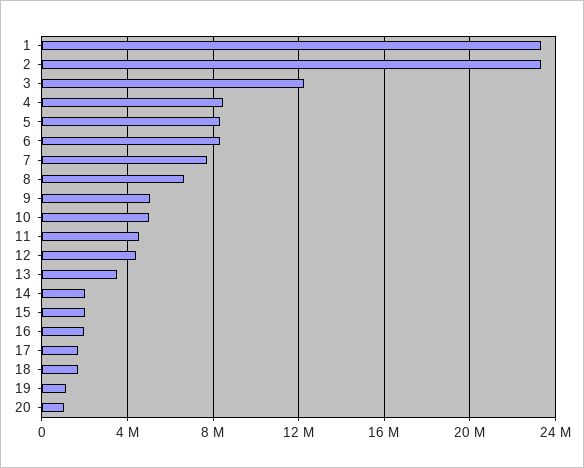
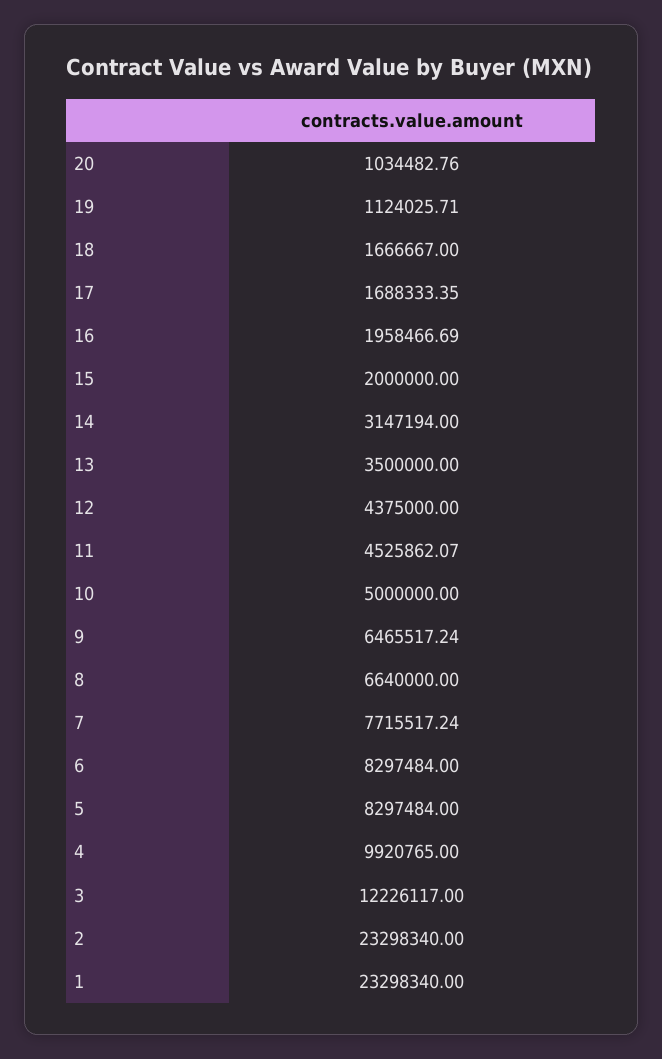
  {
    "1": 23298340,
    "2": 23298340,
    "3": 12226117,
-   "4": 8500000,
+   "4": 9920765,
    "5": 8297484,
    "6": 8297484,
    "7": 7715517.24,
    "8": 6640000,
-   "9": 5000000,
+   "9": 6465517.24,
    "10": 5000000,
    "11": 4525862.07,
    "12": 4375000,
    "13": 3500000,
-   "14": 2000000,
+   "14": 3147194,
    "15": 2000000,
    "16": 1958466.69,
    "17": 1688333.35,
    "18": 1666667,
    "19": 1124025.71,
    "20": 1034482.76
  }

